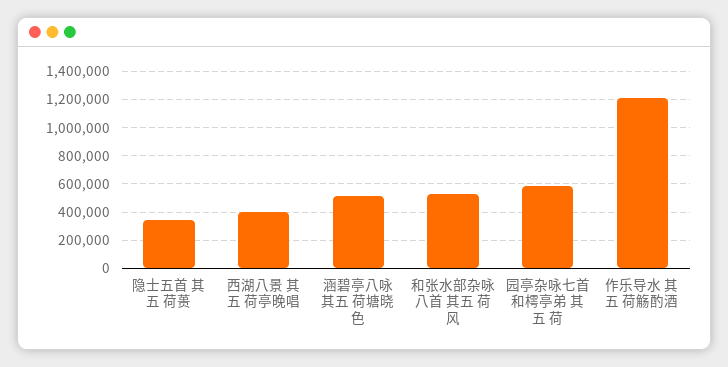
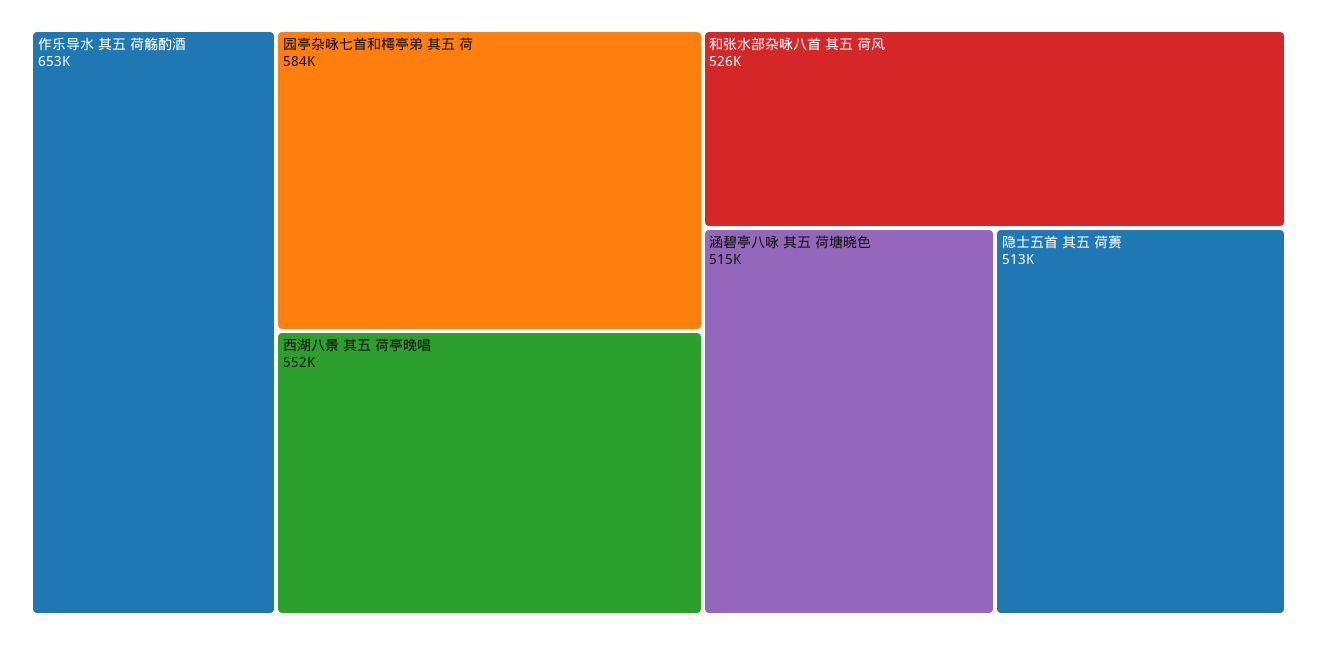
  {
-   "隐士五首 其五 荷蒉": 350000,
+   "隐士五首 其五 荷蒉": 513000,
-   "西湖八景 其五 荷亭晚唱": 400000,
+   "西湖八景 其五 荷亭晚唱": 552000,
    "涵碧亭八咏 其五 荷塘晓色": 515000,
    "和张水部杂咏八首 其五 荷风": 526000,
    "园亭杂咏七首和樗亭弟 其五 荷": 584000,
-   "作乐导水 其五 荷觞酌酒": 1200000
+   "作乐导水 其五 荷觞酌酒": 653000
  }

